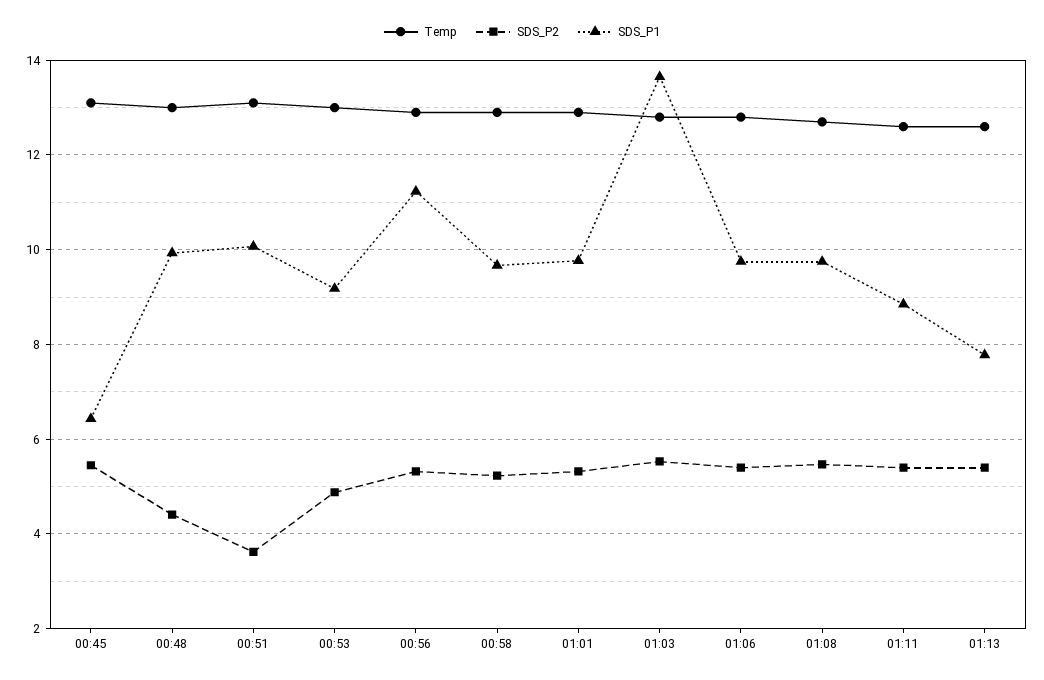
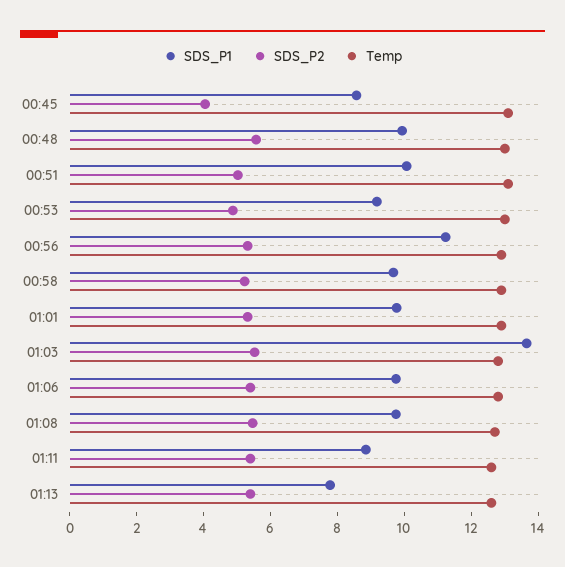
  {
    "Temp": {
      "00:45": 13.2,
      "00:48": 13,
      "00:51": 13.2,
      "00:53": 13,
      "00:56": 13,
      "00:58": 13,
      "01:01": 13,
      "01:03": 12.8,
      "01:06": 12.8,
      "01:08": 12.8,
      "01:11": 12.6,
      "01:13": 12.6
    },
    "SDS_P2": {
-     "00:45": 5.4,
+     "00:45": 4,
-     "00:48": 4.4,
+     "00:48": 5.5,
-     "00:51": 3.6,
+     "00:51": 5,
      "00:53": 4.8,
      "00:56": 5.4,
      "00:58": 5.2,
      "01:01": 5.4,
      "01:03": 5.6,
      "01:06": 5.4,
      "01:08": 5.4,
      "01:11": 5.4,
      "01:13": 5.4
    },
    "SDS_P1": {
-     "00:45": 6.4,
+     "00:45": 8.5,
      "00:48": 10,
      "00:51": 10,
      "00:53": 9.2,
      "00:56": 11.2,
      "00:58": 9.6,
      "01:01": 9.8,
      "01:03": 13.6,
      "01:06": 9.8,
      "01:08": 9.8,
      "01:11": 8.8,
      "01:13": 7.8
    }
  }

